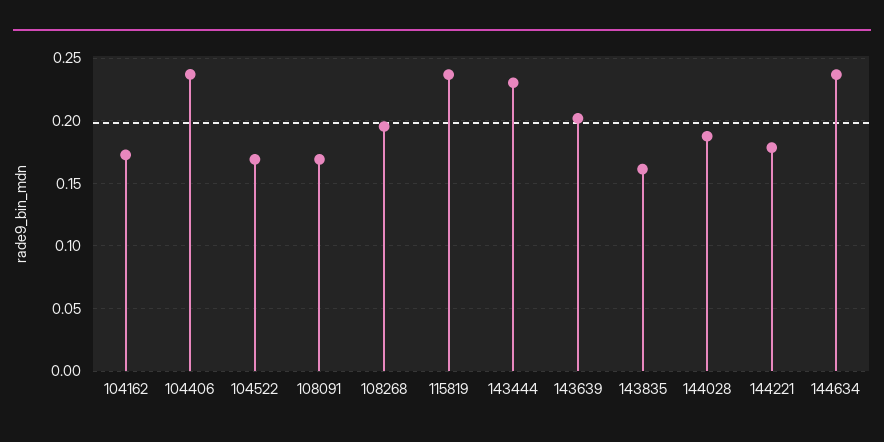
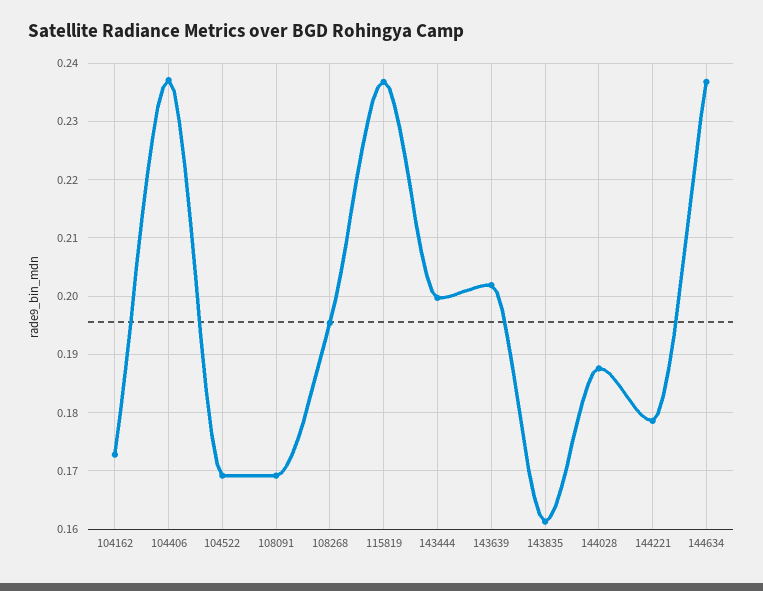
  {
    "104162": 0.172,
    "104406": 0.238,
    "104522": 0.17,
    "108091": 0.17,
    "108268": 0.196,
    "115819": 0.236,
-   "143444": 0.23,
+   "143444": 0.2,
    "143639": 0.202,
    "143835": 0.162,
    "144028": 0.188,
    "144221": 0.178,
    "144634": 0.236
  }

